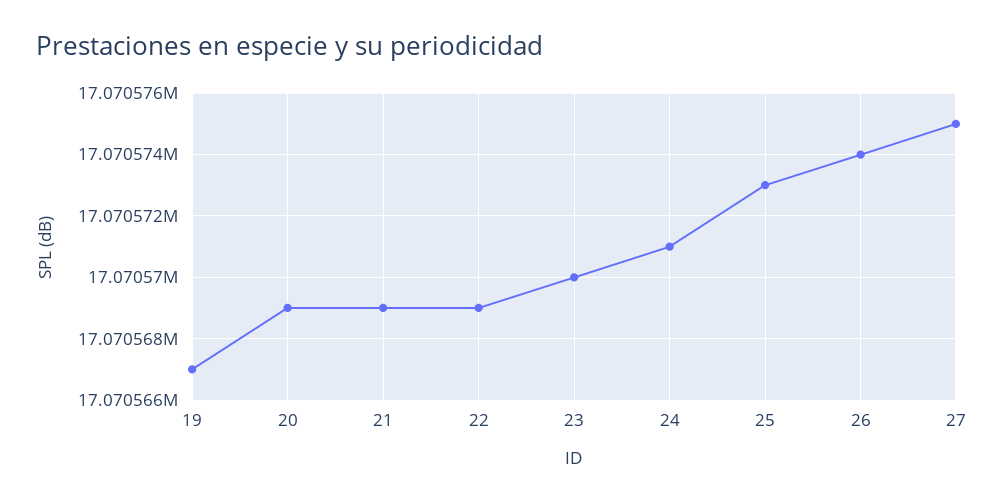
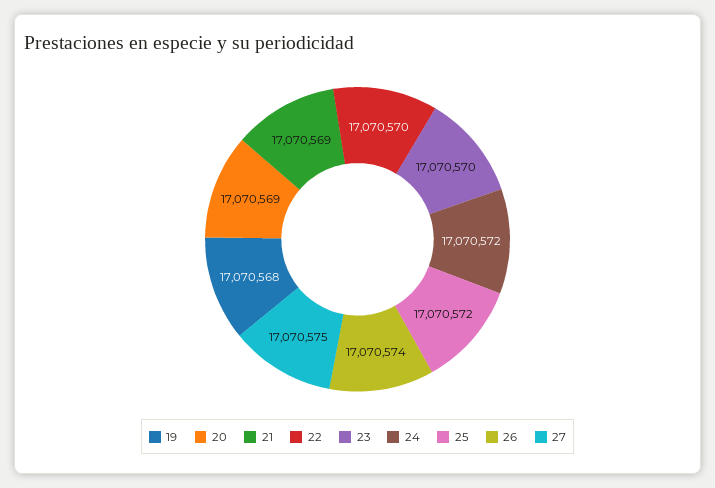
  {
-   "19": 17070567,
+   "19": 17070568,
    "20": 17070569,
    "21": 17070569,
-   "22": 17070569,
+   "22": 17070570,
    "23": 17070570,
-   "24": 17070571,
+   "24": 17070572,
-   "25": 17070573,
+   "25": 17070572,
    "26": 17070574,
    "27": 17070575
  }

